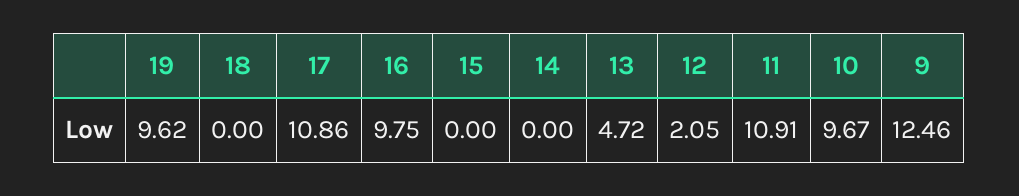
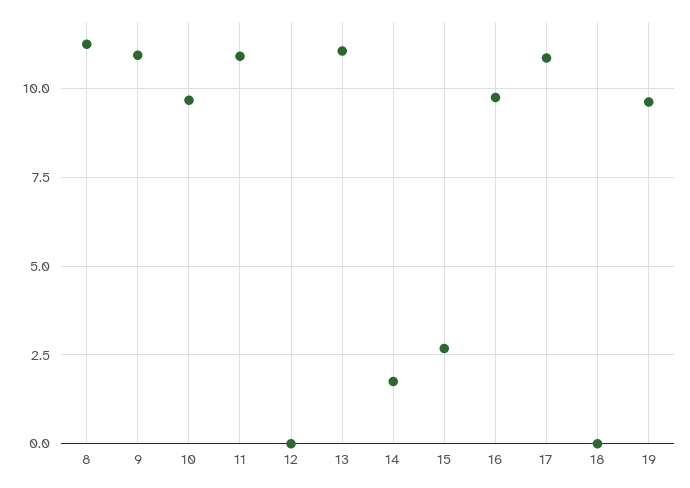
  {
    "19": 9.62,
    "18": 0,
    "17": 10.86,
    "16": 9.75,
-   "15": 0,
+   "15": 2.75,
-   "14": 0,
+   "14": 1.75,
-   "13": 4.72,
+   "13": 11,
-   "12": 2.05,
+   "12": 0,
    "11": 10.91,
    "10": 9.67,
-   "9": 12.46
+   "9": 11,
+   "8": 11.25
  }

